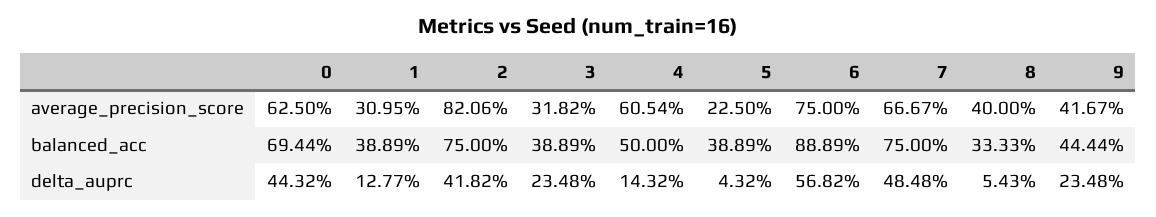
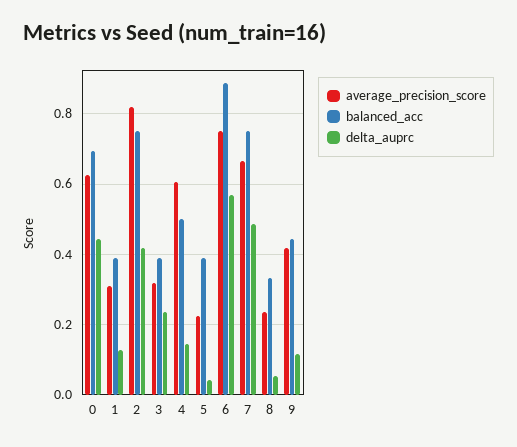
  {
    "average_precision_score": {
      "0": 0.625,
      "1": 0.3095,
      "2": 0.8206,
      "3": 0.3182,
      "4": 0.6054,
      "5": 0.225,
      "6": 0.75,
      "7": 0.6667,
-     "8": 0.4,
+     "8": 0.24,
      "9": 0.4167
    },
    "balanced_acc": {
      "0": 0.6944,
      "1": 0.3889,
      "2": 0.75,
      "3": 0.3889,
      "4": 0.5,
      "5": 0.3889,
      "6": 0.8889,
      "7": 0.75,
      "8": 0.3333,
      "9": 0.4444
    },
    "delta_auprc": {
      "0": 0.4432,
      "1": 0.1277,
      "2": 0.4182,
      "3": 0.2348,
      "4": 0.1432,
      "5": 0.0432,
      "6": 0.5682,
      "7": 0.4848,
      "8": 0.0543,
-     "9": 0.2348
+     "9": 0.12
    }
  }

